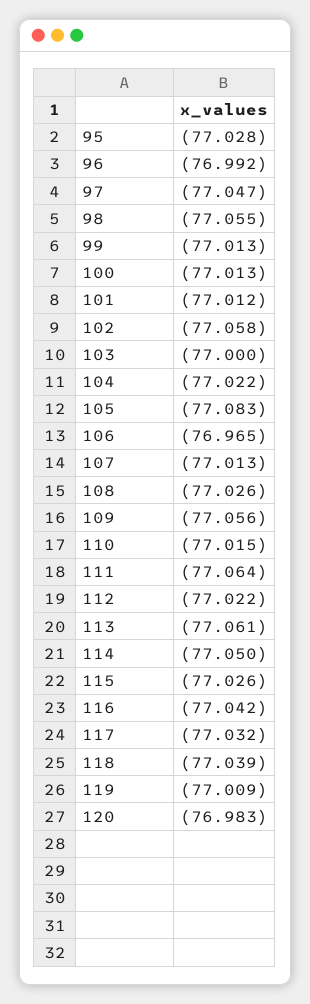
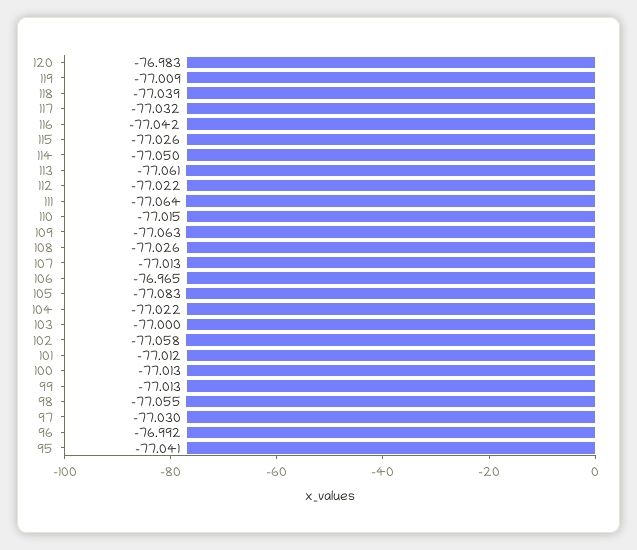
  {
-   "95": -77.028,
+   "95": -77.041,
    "96": -76.992,
-   "97": -77.047,
+   "97": -77.03,
    "98": -77.055,
    "99": -77.013,
    "100": -77.013,
    "101": -77.012,
    "102": -77.058,
    "103": -77,
    "104": -77.022,
    "105": -77.083,
    "106": -76.965,
    "107": -77.013,
    "108": -77.026,
-   "109": -77.056,
+   "109": -77.063,
    "110": -77.015,
    "111": -77.064,
    "112": -77.022,
    "113": -77.061,
    "114": -77.05,
    "115": -77.026,
    "116": -77.042,
    "117": -77.032,
    "118": -77.039,
    "119": -77.009,
    "120": -76.983
  }

